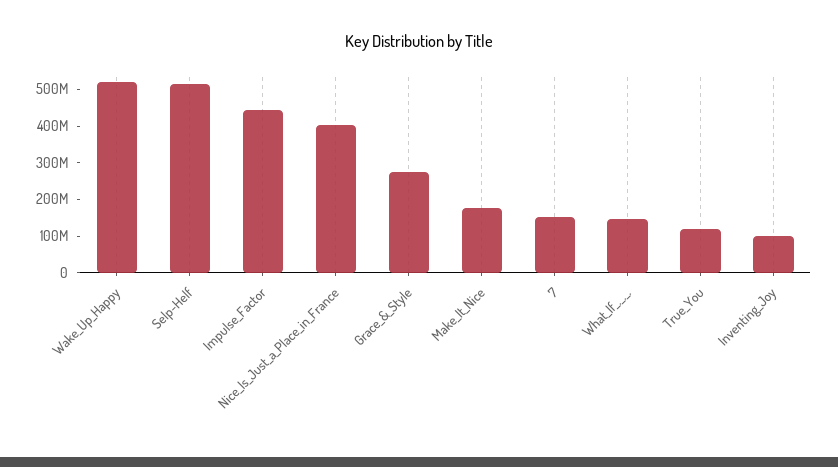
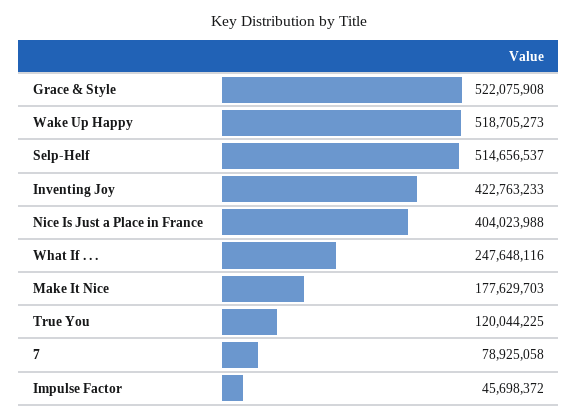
  {
    "Wake_Up_Happy": 518705273,
    "Selp-Helf": 514656537,
-   "Impulse_Factor": 450000000,
+   "Impulse_Factor": 45698372,
    "Nice_Is_Just_a_Place_in_France": 404023988,
-   "Grace_&_Style": 275000000,
+   "Grace_&_Style": 522075908,
    "Make_It_Nice": 177629703,
-   "7": 150000000,
+   "7": 78925058,
-   "What_If_._._.": 150000000,
+   "What_If_._._.": 247648116,
    "True_You": 120044225,
-   "Inventing_Joy": 100000000
+   "Inventing_Joy": 422763233
  }

